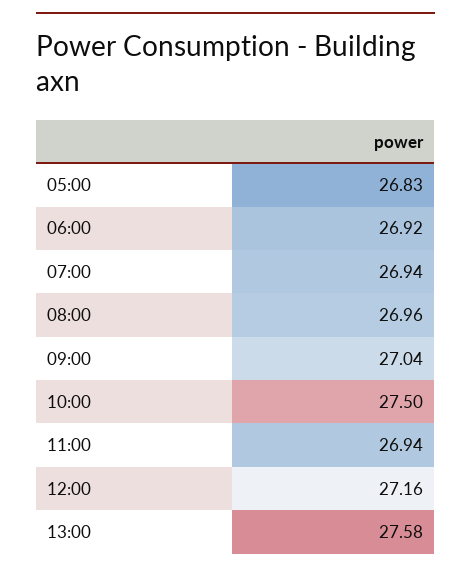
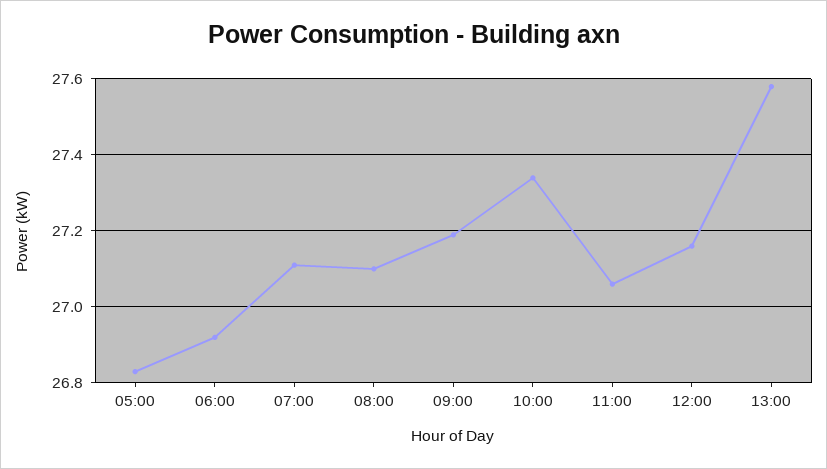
  {
    "05:00": 26.83,
    "06:00": 26.92,
-   "07:00": 26.94,
+   "07:00": 27.1,
-   "08:00": 26.96,
+   "08:00": 27.1,
-   "09:00": 27.04,
+   "09:00": 27.2,
-   "10:00": 27.5,
+   "10:00": 27.35,
-   "11:00": 26.94,
+   "11:00": 27.05,
    "12:00": 27.16,
    "13:00": 27.58
  }

